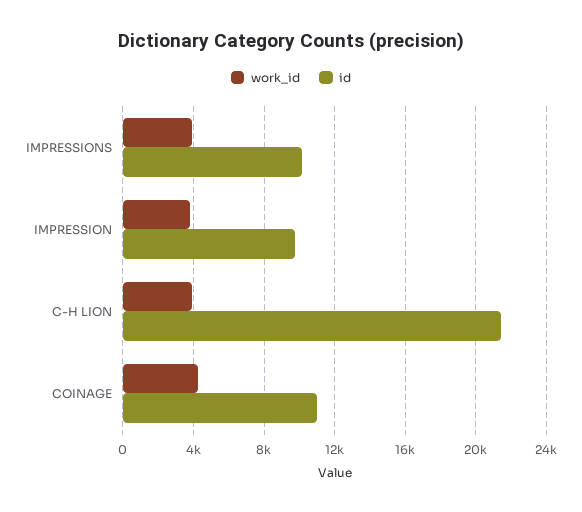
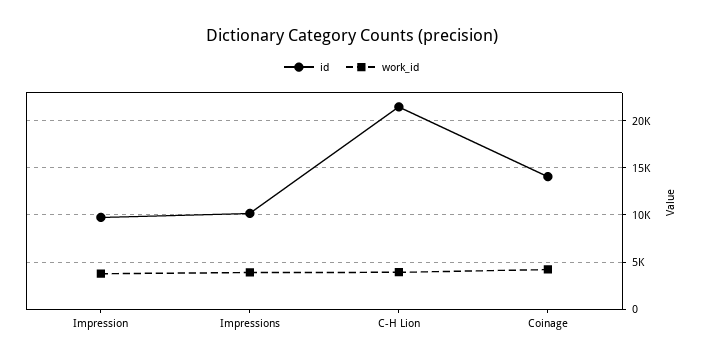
  {
    "work_id": {
      "IMPRESSIONS": 4000,
      "IMPRESSION": 4000,
      "C-H LION": 4000,
      "COINAGE": 4000
    },
    "id": {
      "IMPRESSIONS": 10000,
      "IMPRESSION": 10000,
      "C-H LION": 21500,
-     "COINAGE": 11000
+     "COINAGE": 14000
    }
  }

